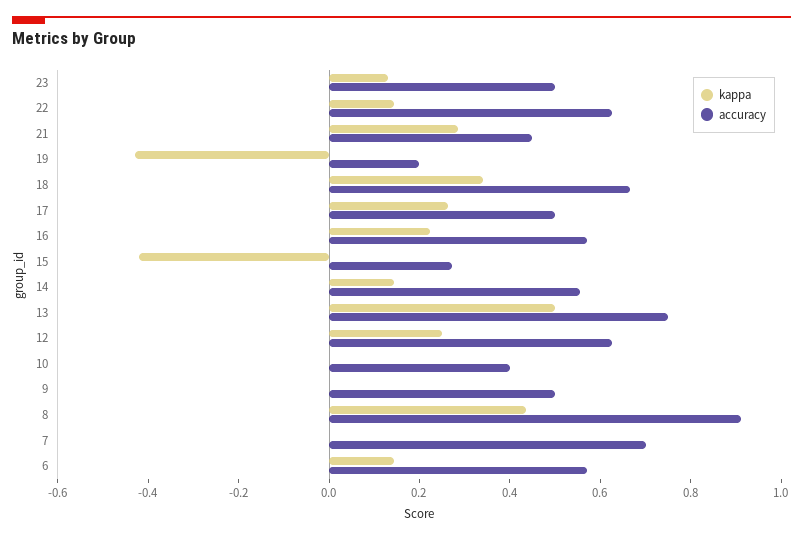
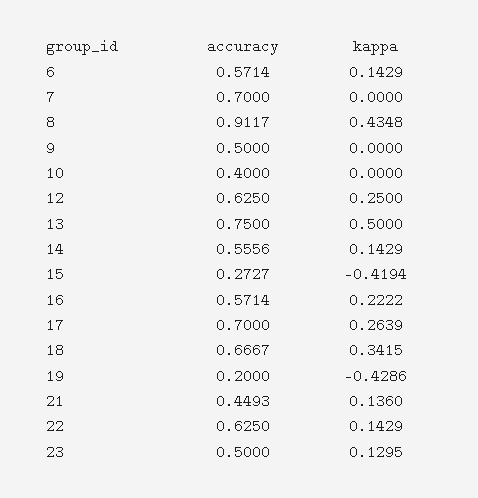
  {
    "kappa": {
      "23": 0.1295,
      "22": 0.1429,
-     "21": 0.3,
+     "21": 0.136,
      "19": -0.4286,
      "18": 0.3415,
      "17": 0.2639,
      "16": 0.2222,
      "15": -0.4194,
      "14": 0.1429,
      "13": 0.5,
      "12": 0.25,
      "10": 0,
      "9": 0,
      "8": 0.4348,
      "7": 0,
      "6": 0.1429
    },
    "accuracy": {
      "23": 0.5,
      "22": 0.625,
      "21": 0.4493,
      "19": 0.2,
      "18": 0.6667,
-     "17": 0.5,
+     "17": 0.7,
      "16": 0.5714,
      "15": 0.2727,
      "14": 0.5556,
      "13": 0.75,
      "12": 0.625,
      "10": 0.4,
      "9": 0.5,
      "8": 0.9117,
      "7": 0.7,
      "6": 0.5714
    }
  }

